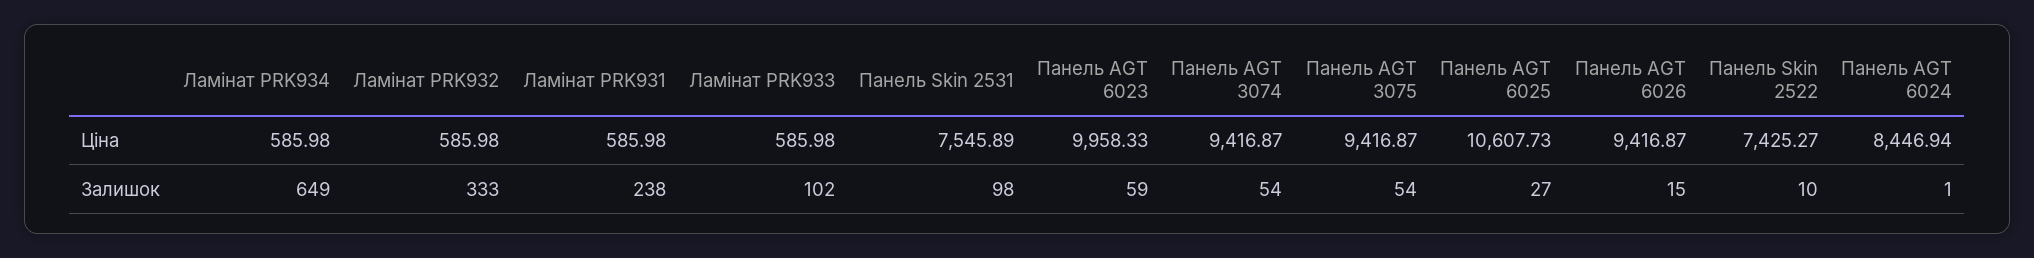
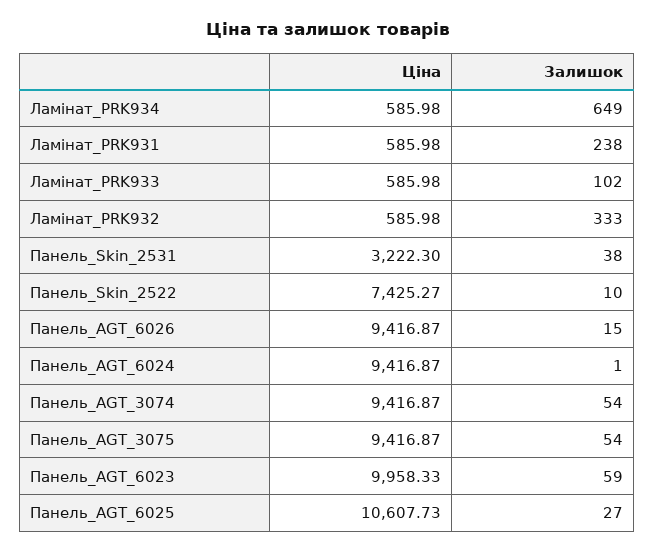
  {
    "Ламінат PRK934": {
      "Ціна": 585.98,
      "Залишок": 649
    },
    "Ламінат PRK932": {
      "Ціна": 585.98,
      "Залишок": 333
    },
    "Ламінат PRK931": {
      "Ціна": 585.98,
      "Залишок": 238
    },
    "Ламінат PRK933": {
      "Ціна": 585.98,
      "Залишок": 102
    },
    "Панель Skin 2531": {
-     "Ціна": 7545.89,
+     "Ціна": 3222.3,
-     "Залишок": 98
+     "Залишок": 38
    },
    "Панель AGT 6023": {
      "Ціна": 9958.33,
      "Залишок": 59
    },
    "Панель AGT 3074": {
      "Ціна": 9416.87,
      "Залишок": 54
    },
    "Панель AGT 3075": {
      "Ціна": 9416.87,
      "Залишок": 54
    },
    "Панель AGT 6025": {
      "Ціна": 10607.73,
      "Залишок": 27
    },
    "Панель AGT 6026": {
      "Ціна": 9416.87,
      "Залишок": 15
    },
    "Панель Skin 2522": {
      "Ціна": 7425.27,
      "Залишок": 10
    },
    "Панель AGT 6024": {
-     "Ціна": 8446.94,
+     "Ціна": 9416.87,
      "Залишок": 1
    }
  }

